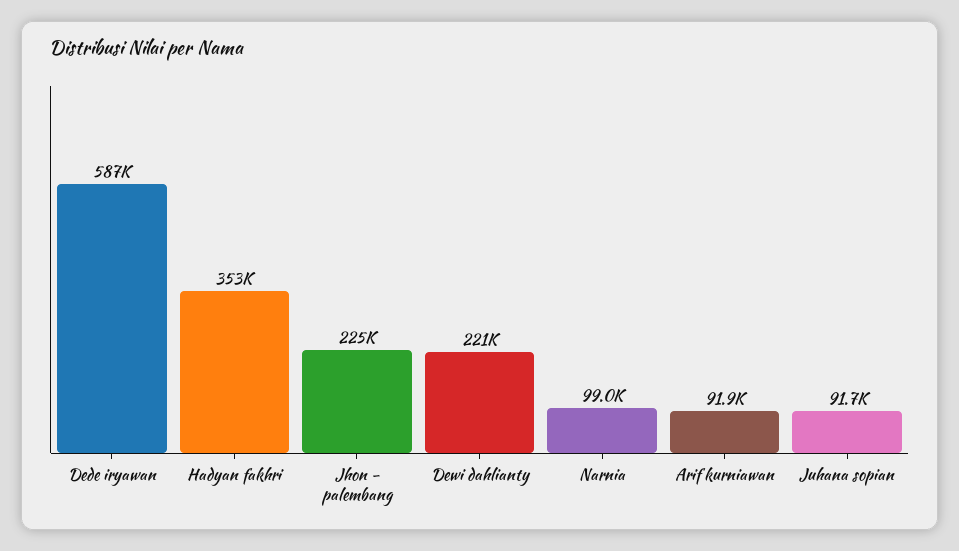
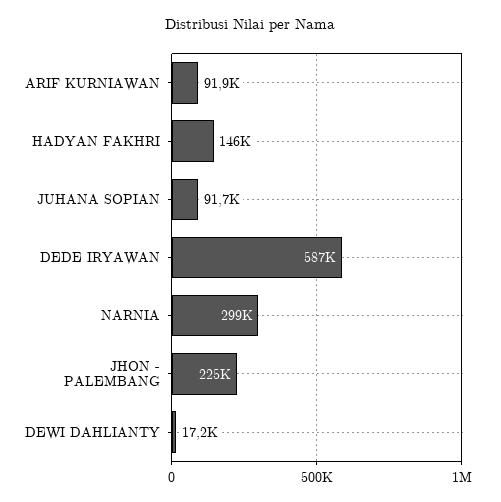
  {
    "Dede iryawan": 587000,
-   "Hadyan fakhri": 353000,
+   "Hadyan fakhri": 146000,
    "Jhon - palembang": 225000,
-   "Dewi dahlianty": 221000,
+   "Dewi dahlianty": 17200,
-   "Narnia": 99000,
+   "Narnia": 299000,
    "Arif kurniawan": 91900,
    "Juhana sopian": 91700
  }

